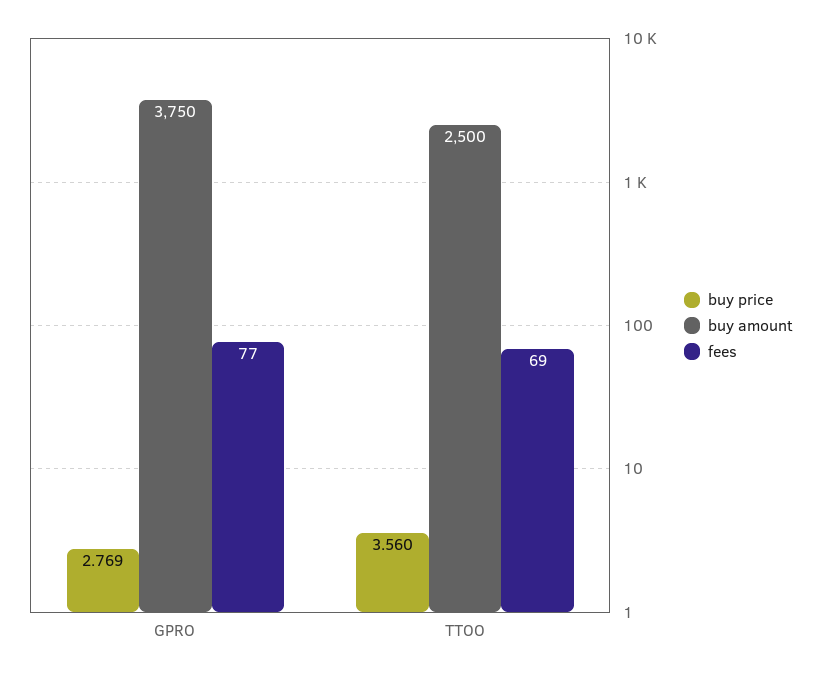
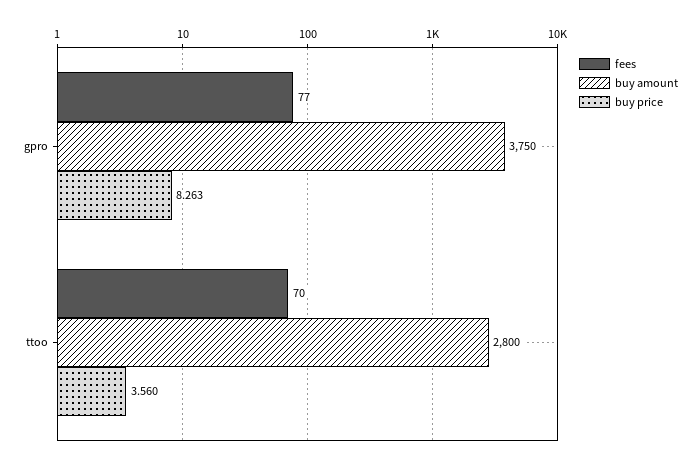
  {
    "buy price": {
-     "GPRO": 2.769,
+     "GPRO": 8.263,
      "TTOO": 3.56
    },
    "buy amount": {
      "GPRO": 3750,
-     "TTOO": 2500
+     "TTOO": 2800
    },
    "fees": {
      "GPRO": 77,
-     "TTOO": 69
+     "TTOO": 70
    }
  }

